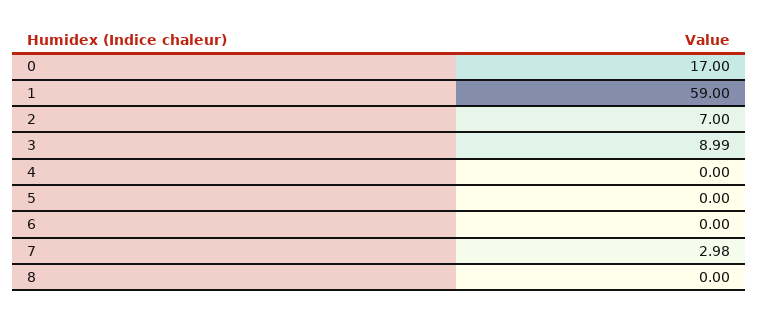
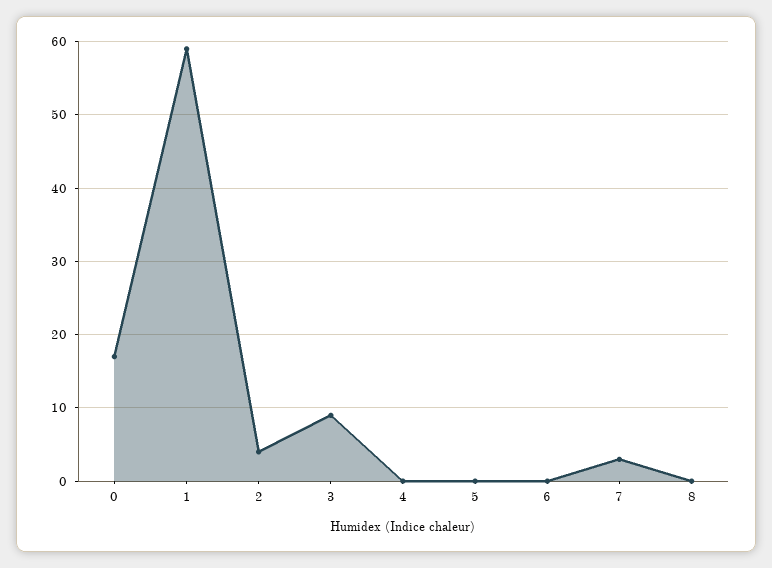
  {
    "0": 17,
    "1": 59,
-   "2": 7,
+   "2": 4,
    "3": 8.99,
    "4": 0,
    "5": 0,
    "6": 0,
    "7": 2.98,
    "8": 0
  }

